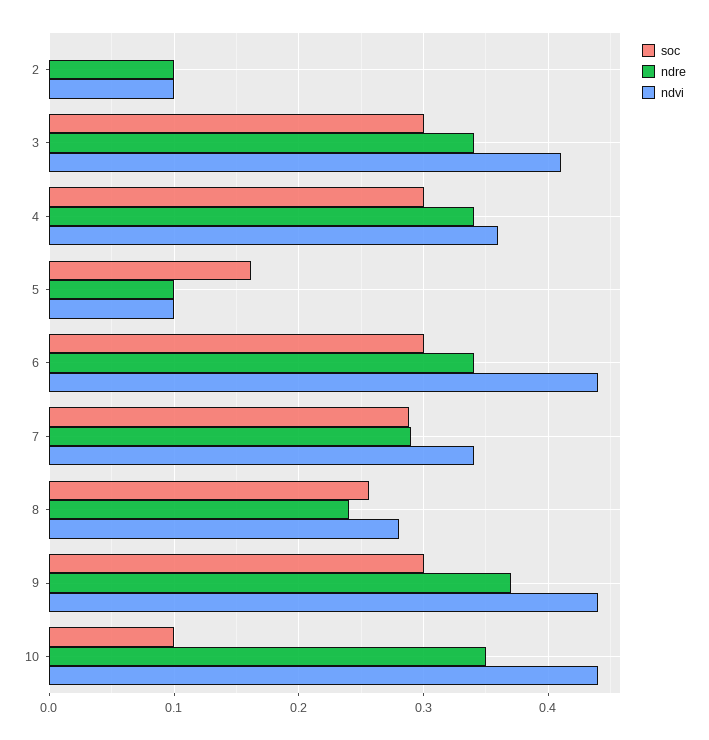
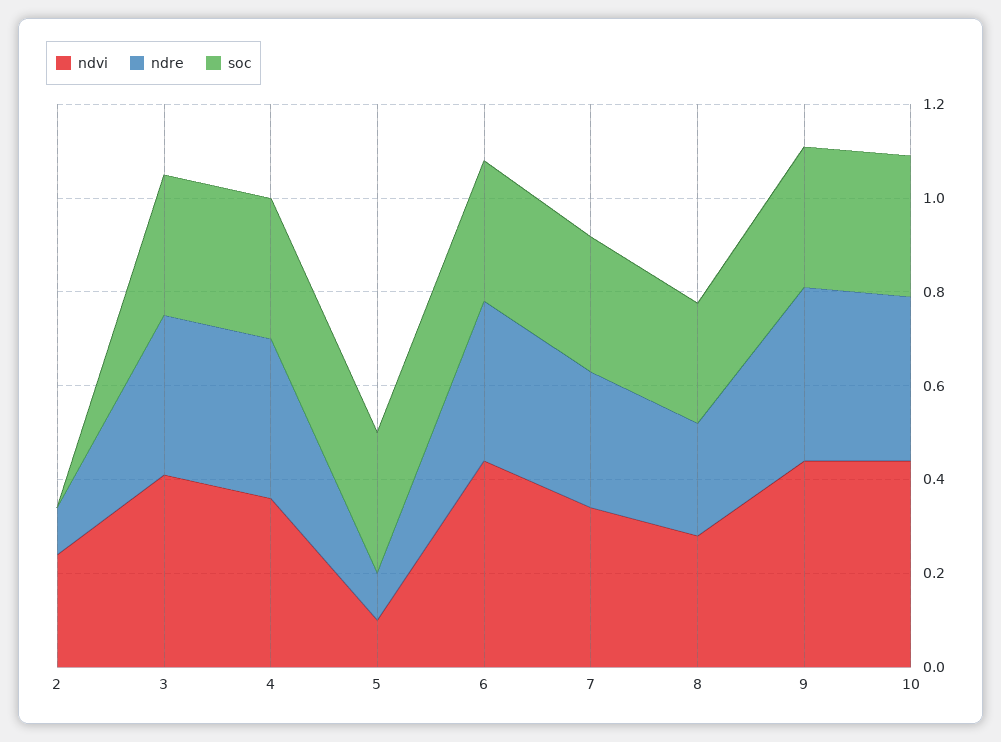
  {
    "soc": {
      "2": 0,
      "3": 0.3,
      "4": 0.3,
-     "5": 0.16,
+     "5": 0.3,
      "6": 0.3,
      "7": 0.29,
      "8": 0.26,
      "9": 0.3,
-     "10": 0.1
+     "10": 0.3
    },
    "ndre": {
      "2": 0.1,
      "3": 0.34,
      "4": 0.34,
      "5": 0.1,
      "6": 0.34,
      "7": 0.29,
      "8": 0.24,
      "9": 0.37,
      "10": 0.35
    },
    "ndvi": {
-     "2": 0.1,
+     "2": 0.25,
      "3": 0.41,
      "4": 0.36,
      "5": 0.1,
      "6": 0.44,
      "7": 0.34,
      "8": 0.28,
      "9": 0.44,
      "10": 0.44
    }
  }

